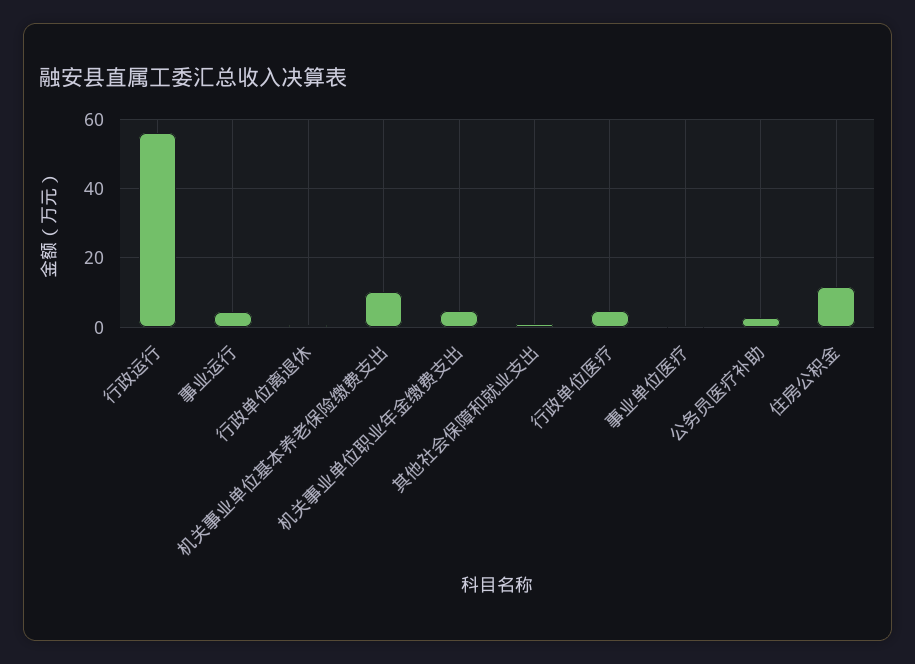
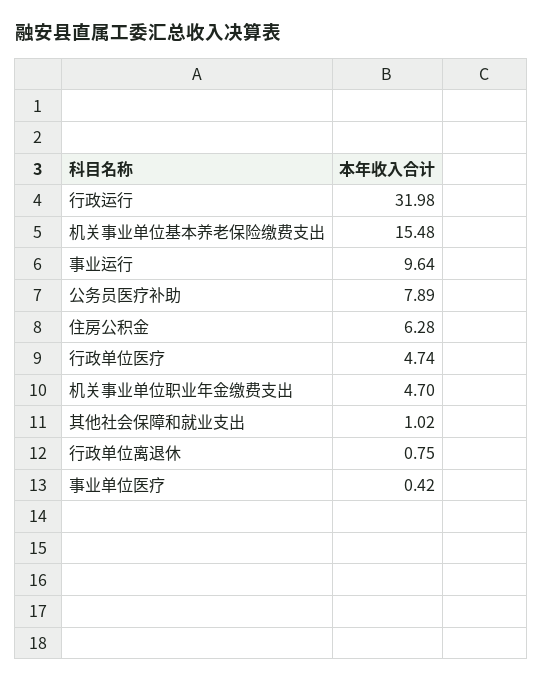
  {
-   "行政运行": 56,
+   "行政运行": 31.98,
-   "事业运行": 4,
+   "事业运行": 9.64,
    "行政单位离退休": 0.75,
-   "机关事业单位基本养老保险缴费支出": 10,
+   "机关事业单位基本养老保险缴费支出": 15.48,
    "机关事业单位职业年金缴费支出": 4.7,
    "其他社会保障和就业支出": 1.02,
    "行政单位医疗": 4.74,
    "事业单位医疗": 0.42,
-   "公务员医疗补助": 2,
+   "公务员医疗补助": 7.89,
-   "住房公积金": 12
+   "住房公积金": 6.28
  }

